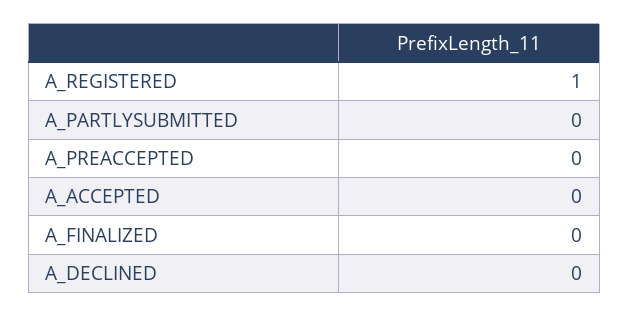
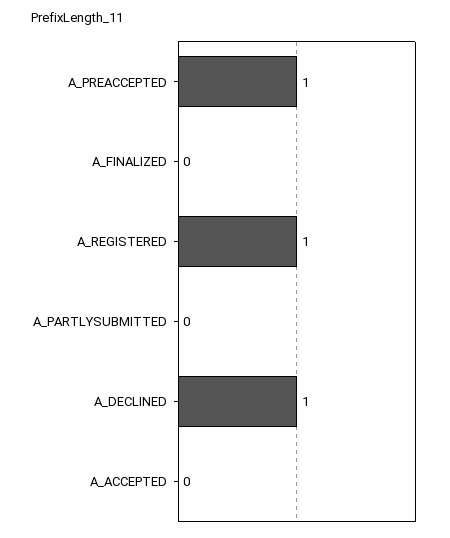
  {
    "A_REGISTERED": 1,
    "A_PARTLYSUBMITTED": 0,
-   "A_PREACCEPTED": 0,
+   "A_PREACCEPTED": 1,
    "A_ACCEPTED": 0,
    "A_FINALIZED": 0,
-   "A_DECLINED": 0
+   "A_DECLINED": 1
  }

